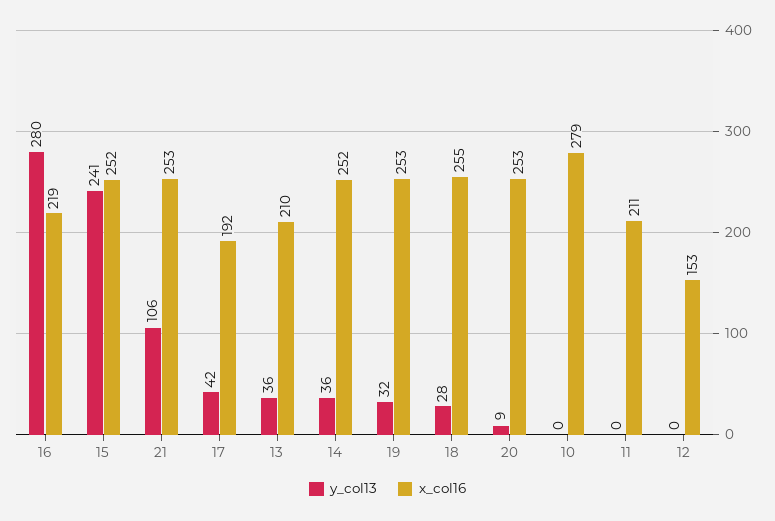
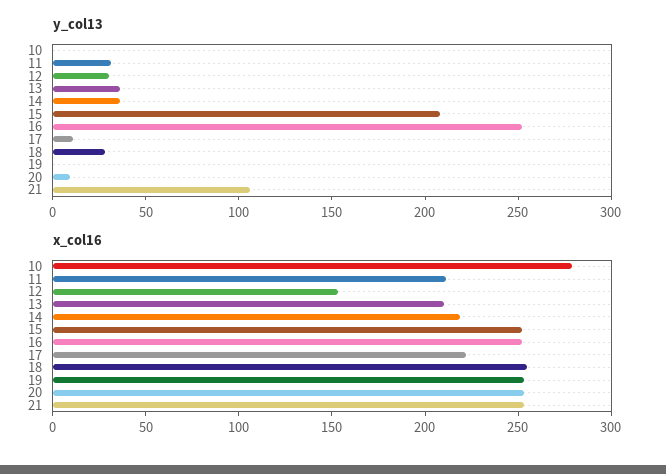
  {
    "y_col13": {
-     "16": 280,
+     "16": 250,
-     "15": 241,
+     "15": 210,
      "21": 106,
-     "17": 42,
+     "17": 10,
      "13": 36,
      "14": 36,
-     "19": 32,
+     "19": 0,
      "18": 28,
      "20": 9,
      "10": 0,
-     "11": 0,
+     "11": 30,
-     "12": 0
+     "12": 30
    },
    "x_col16": {
-     "16": 219,
+     "16": 250,
      "15": 252,
      "21": 253,
-     "17": 192,
+     "17": 220,
      "13": 210,
-     "14": 252,
+     "14": 220,
      "19": 253,
      "18": 255,
      "20": 253,
      "10": 279,
      "11": 211,
      "12": 153
    }
  }

